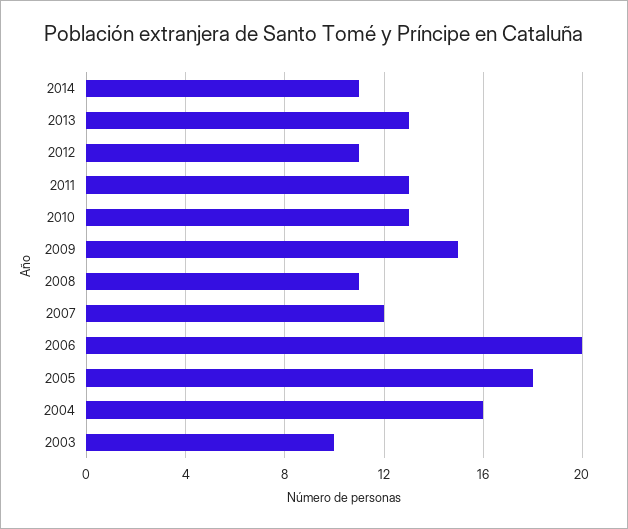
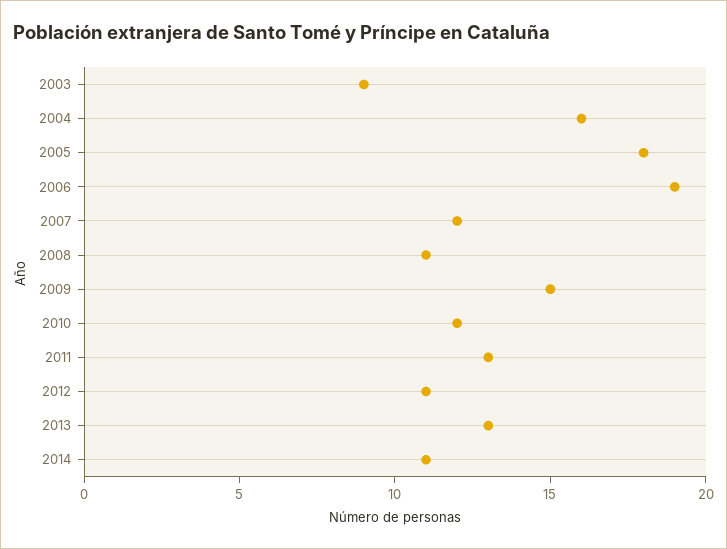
  {
    "2014": 11,
    "2013": 13,
    "2012": 11,
    "2011": 13,
-   "2010": 13,
+   "2010": 12,
    "2009": 15,
    "2008": 11,
    "2007": 12,
-   "2006": 20,
+   "2006": 19,
    "2005": 18,
    "2004": 16,
-   "2003": 10
+   "2003": 9
  }

